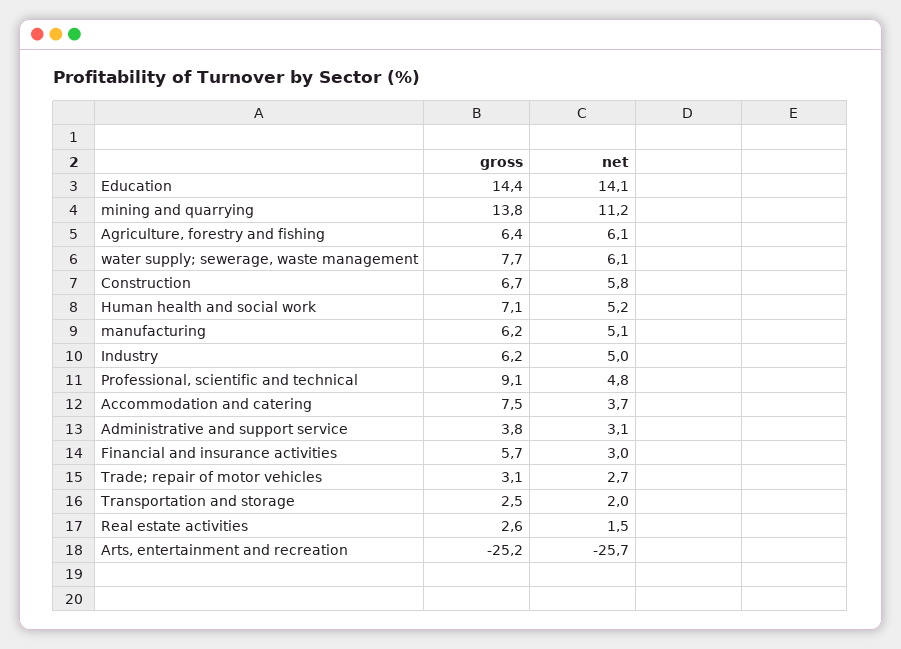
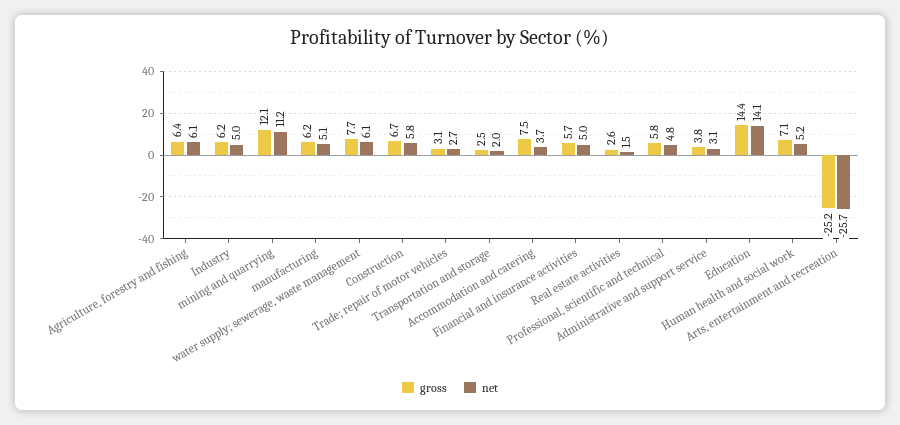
  {
    "gross": {
      "Education": 14.4,
-     "mining and quarrying": 13.8,
+     "mining and quarrying": 12.1,
      "Agriculture, forestry and fishing": 6.4,
      "water supply; sewerage, waste management": 7.7,
      "Construction": 6.7,
      "Human health and social work": 7.1,
      "manufacturing": 6.2,
      "Industry": 6.2,
-     "Professional, scientific and technical": 9.1,
+     "Professional, scientific and technical": 5.8,
      "Accommodation and catering": 7.5,
      "Administrative and support service": 3.8,
      "Financial and insurance activities": 5.7,
      "Trade; repair of motor vehicles": 3.1,
      "Transportation and storage": 2.5,
      "Real estate activities": 2.6,
      "Arts, entertainment and recreation": -25.2
    },
    "net": {
      "Education": 14.1,
      "mining and quarrying": 11.2,
      "Agriculture, forestry and fishing": 6.1,
      "water supply; sewerage, waste management": 6.1,
      "Construction": 5.8,
      "Human health and social work": 5.2,
      "manufacturing": 5.1,
      "Industry": 5,
      "Professional, scientific and technical": 4.8,
      "Accommodation and catering": 3.7,
      "Administrative and support service": 3.1,
-     "Financial and insurance activities": 3,
+     "Financial and insurance activities": 5,
      "Trade; repair of motor vehicles": 2.7,
      "Transportation and storage": 2,
      "Real estate activities": 1.5,
      "Arts, entertainment and recreation": -25.7
    }
  }

